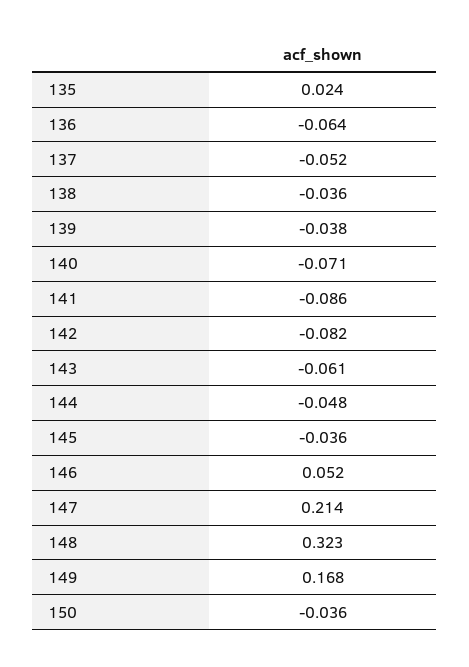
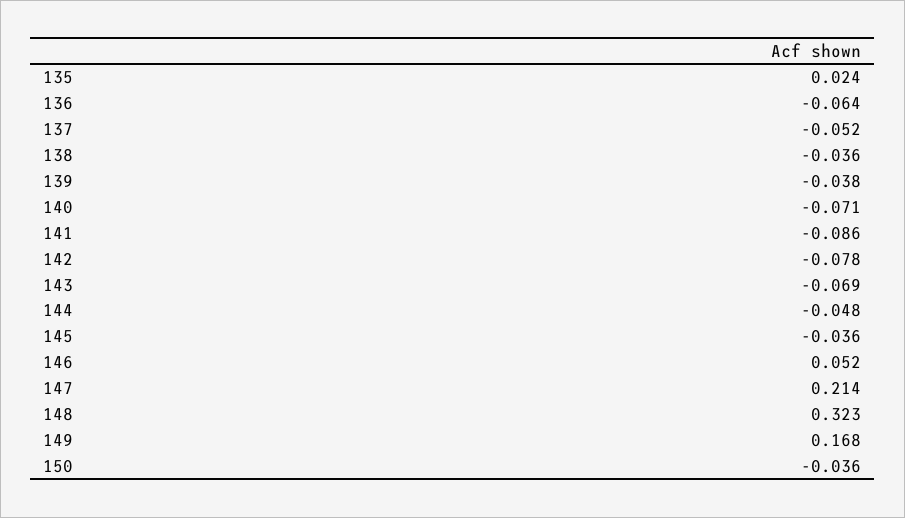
  {
    "135": 0.024,
    "136": -0.064,
    "137": -0.052,
    "138": -0.036,
    "139": -0.038,
    "140": -0.071,
    "141": -0.086,
-   "142": -0.082,
+   "142": -0.078,
-   "143": -0.061,
+   "143": -0.069,
    "144": -0.048,
    "145": -0.036,
    "146": 0.052,
    "147": 0.214,
    "148": 0.323,
    "149": 0.168,
    "150": -0.036
  }

